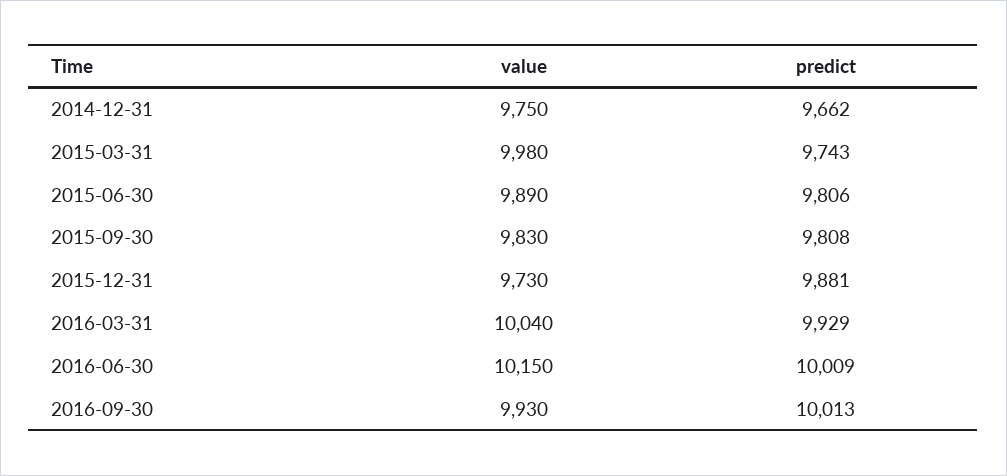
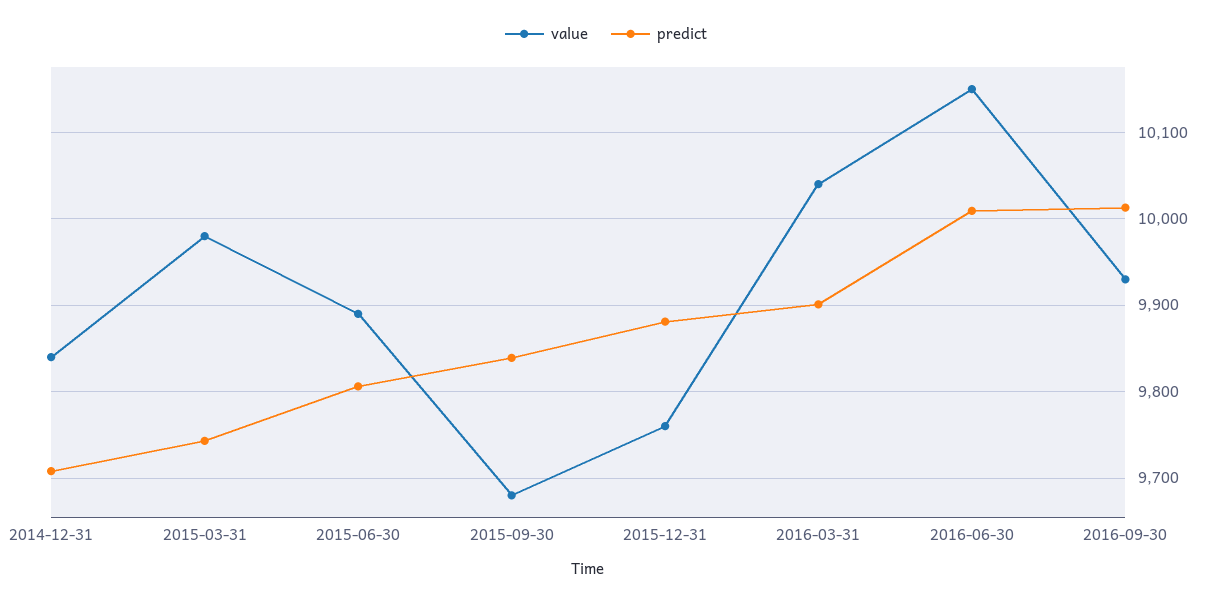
  {
    "value": {
-     "2014-12-31": 9750,
+     "2014-12-31": 9840,
      "2015-03-31": 9980,
      "2015-06-30": 9890,
-     "2015-09-30": 9830,
+     "2015-09-30": 9680,
-     "2015-12-31": 9730,
+     "2015-12-31": 9760,
      "2016-03-31": 10040,
      "2016-06-30": 10150,
      "2016-09-30": 9930
    },
    "predict": {
-     "2014-12-31": 9662,
+     "2014-12-31": 9710,
      "2015-03-31": 9743,
      "2015-06-30": 9806,
-     "2015-09-30": 9808,
+     "2015-09-30": 9840,
      "2015-12-31": 9881,
-     "2016-03-31": 9929,
+     "2016-03-31": 9900,
      "2016-06-30": 10009,
      "2016-09-30": 10013
    }
  }

